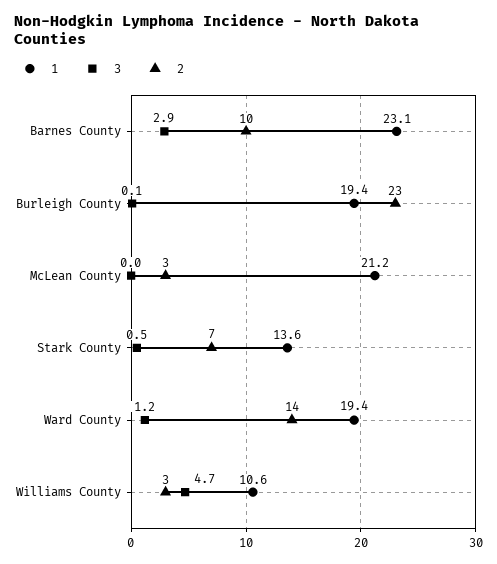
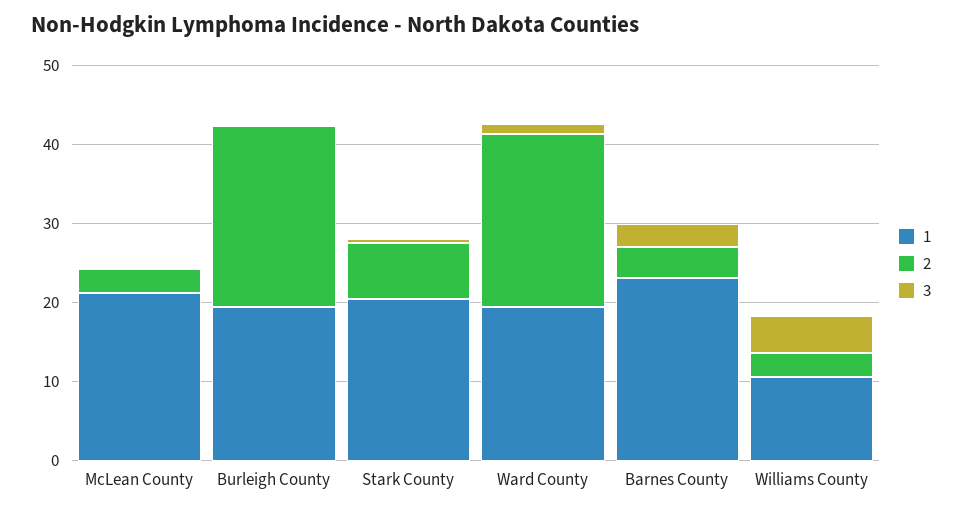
  {
    "1": {
      "Barnes County": 23.1,
      "Burleigh County": 19.4,
      "McLean County": 21.2,
-     "Stark County": 13.6,
+     "Stark County": 20,
      "Ward County": 19.4,
      "Williams County": 10.6
    },
    "3": {
      "Barnes County": 2.9,
      "Burleigh County": 0.1,
      "McLean County": 0,
      "Stark County": 0.5,
      "Ward County": 1.2,
      "Williams County": 4.7
    },
    "2": {
-     "Barnes County": 10,
+     "Barnes County": 4,
      "Burleigh County": 23,
      "McLean County": 3,
      "Stark County": 7,
-     "Ward County": 14,
+     "Ward County": 22,
      "Williams County": 3
    }
  }

